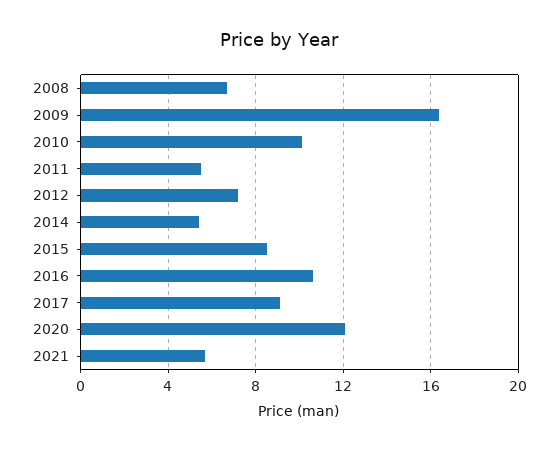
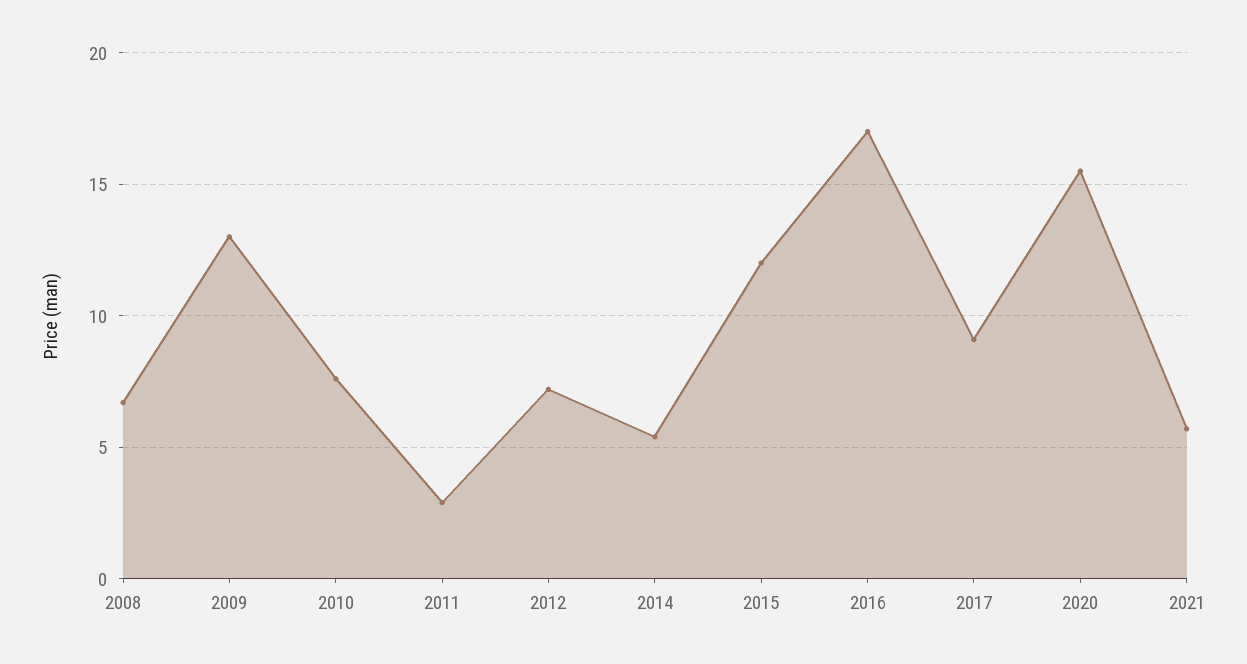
  {
    "2008": 6.5,
-   "2009": 16.5,
+   "2009": 13,
-   "2010": 10,
+   "2010": 7.5,
-   "2011": 5.5,
+   "2011": 3,
    "2012": 7,
    "2014": 5.5,
-   "2015": 8.5,
+   "2015": 12,
-   "2016": 10.5,
+   "2016": 17,
    "2017": 9,
-   "2020": 12,
+   "2020": 15.5,
    "2021": 5.5
  }

